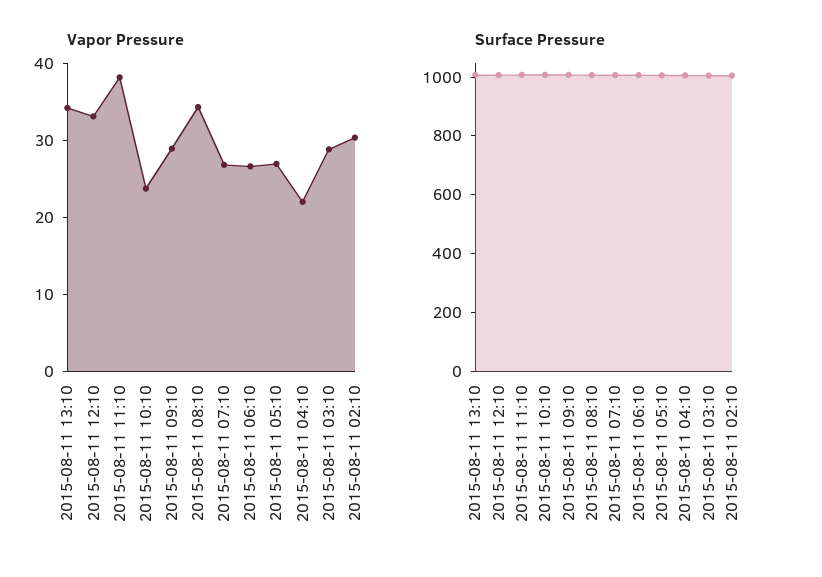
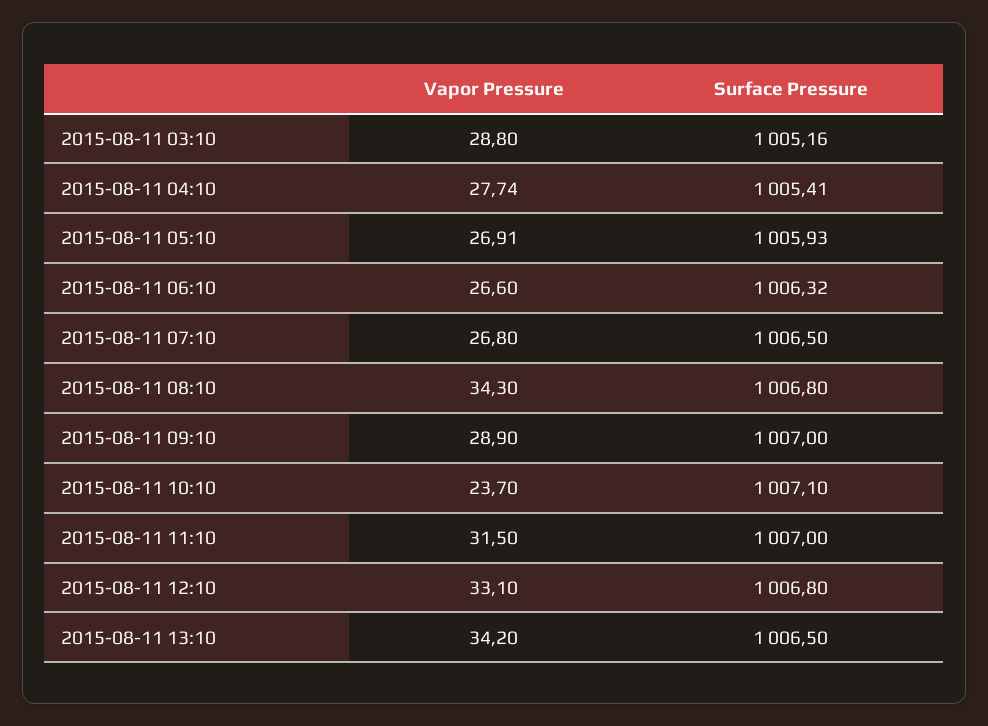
  {
    "Vapor Pressure": {
      "2015-08-11 13:10": 34.2,
      "2015-08-11 12:10": 33.1,
-     "2015-08-11 11:10": 38,
+     "2015-08-11 11:10": 31.5,
      "2015-08-11 10:10": 23.7,
      "2015-08-11 09:10": 28.9,
      "2015-08-11 08:10": 34.3,
      "2015-08-11 07:10": 26.8,
      "2015-08-11 06:10": 26.6,
      "2015-08-11 05:10": 26.91,
-     "2015-08-11 04:10": 22,
+     "2015-08-11 04:10": 27.74,
-     "2015-08-11 03:10": 28.8,
+     "2015-08-11 03:10": 28.8
-     "2015-08-11 02:10": 30
    },
    "Surface Pressure": {
      "2015-08-11 13:10": 1006.5,
      "2015-08-11 12:10": 1006.8,
      "2015-08-11 11:10": 1007,
      "2015-08-11 10:10": 1007.1,
      "2015-08-11 09:10": 1007,
      "2015-08-11 08:10": 1006.8,
      "2015-08-11 07:10": 1006.5,
      "2015-08-11 06:10": 1006.32,
      "2015-08-11 05:10": 1005.93,
      "2015-08-11 04:10": 1005.41,
-     "2015-08-11 03:10": 1005.16,
+     "2015-08-11 03:10": 1005.16
-     "2015-08-11 02:10": 1000
    }
  }

